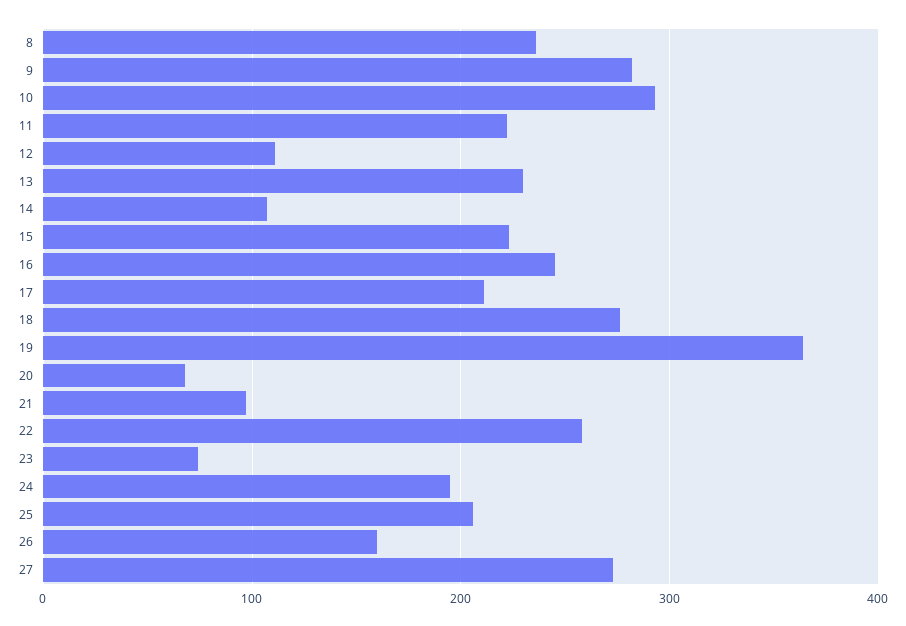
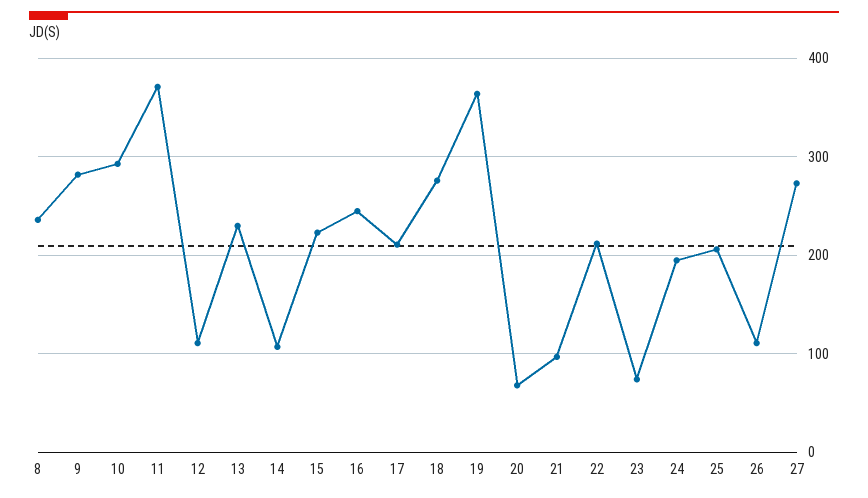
  {
    "8": 240,
    "9": 280,
    "10": 290,
-   "11": 220,
+   "11": 370,
    "12": 110,
    "13": 230,
    "14": 110,
    "15": 220,
    "16": 250,
    "17": 210,
    "18": 280,
    "19": 360,
    "20": 70,
    "21": 100,
-   "22": 260,
+   "22": 210,
    "23": 70,
    "24": 200,
    "25": 210,
-   "26": 160,
+   "26": 110,
    "27": 270
  }

